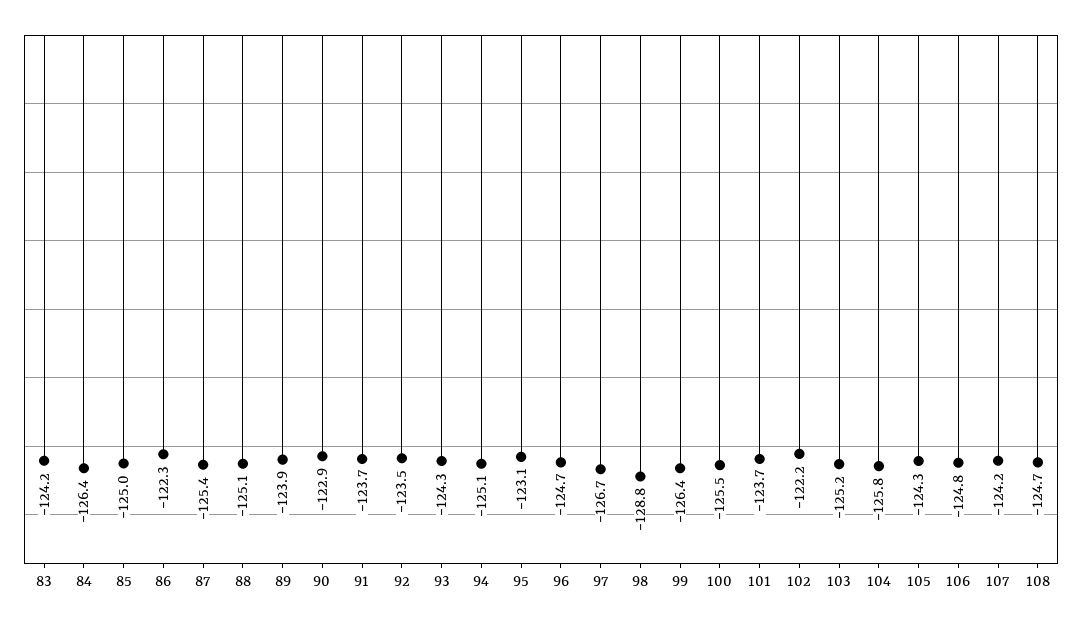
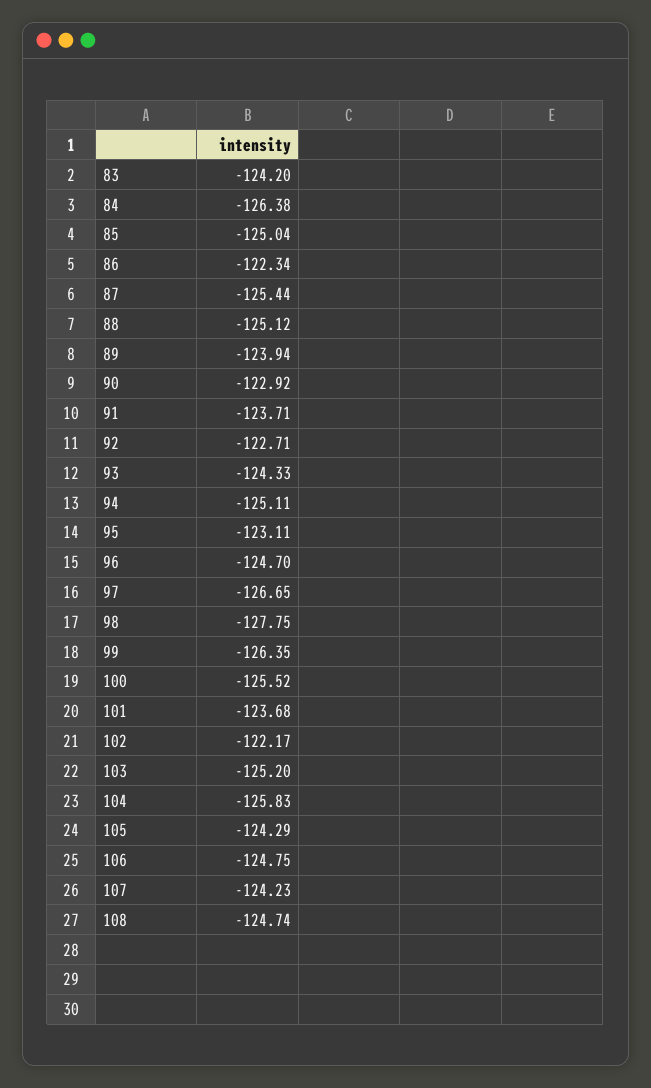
  {
    "83": -124.2,
    "84": -126.38,
    "85": -125.04,
    "86": -122.34,
    "87": -125.44,
    "88": -125.12,
    "89": -123.94,
    "90": -122.92,
    "91": -123.71,
-   "92": -123.5,
+   "92": -122.71,
    "93": -124.33,
    "94": -125.11,
    "95": -123.11,
    "96": -124.7,
    "97": -126.65,
-   "98": -128.8,
+   "98": -127.75,
    "99": -126.35,
    "100": -125.52,
    "101": -123.68,
    "102": -122.17,
    "103": -125.2,
    "104": -125.83,
    "105": -124.29,
    "106": -124.75,
    "107": -124.23,
    "108": -124.74
  }

